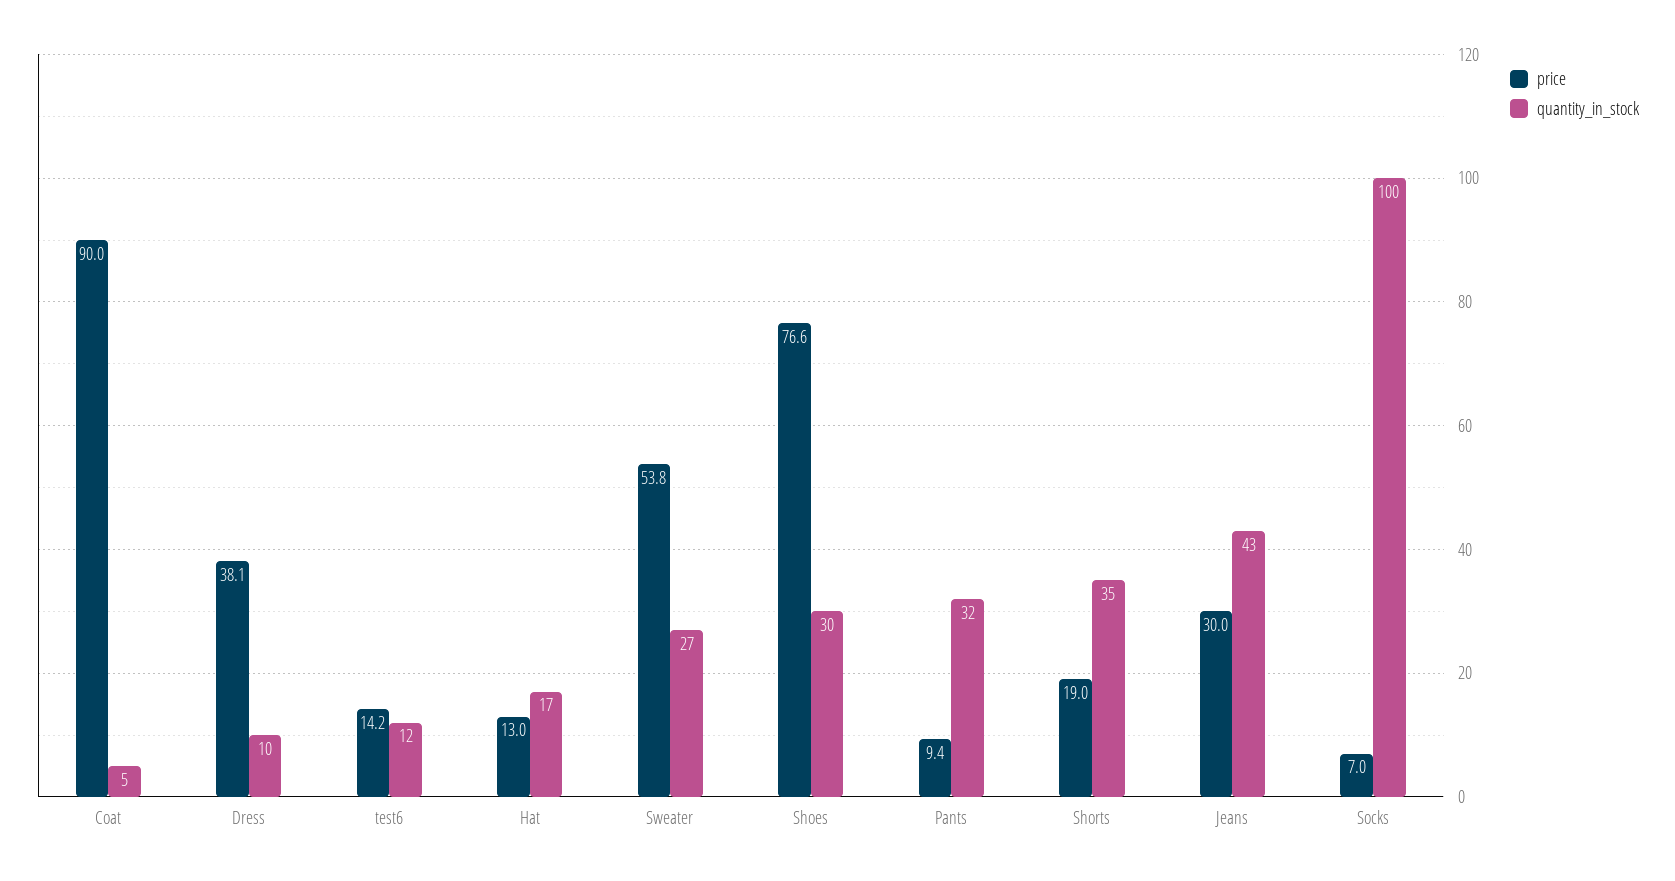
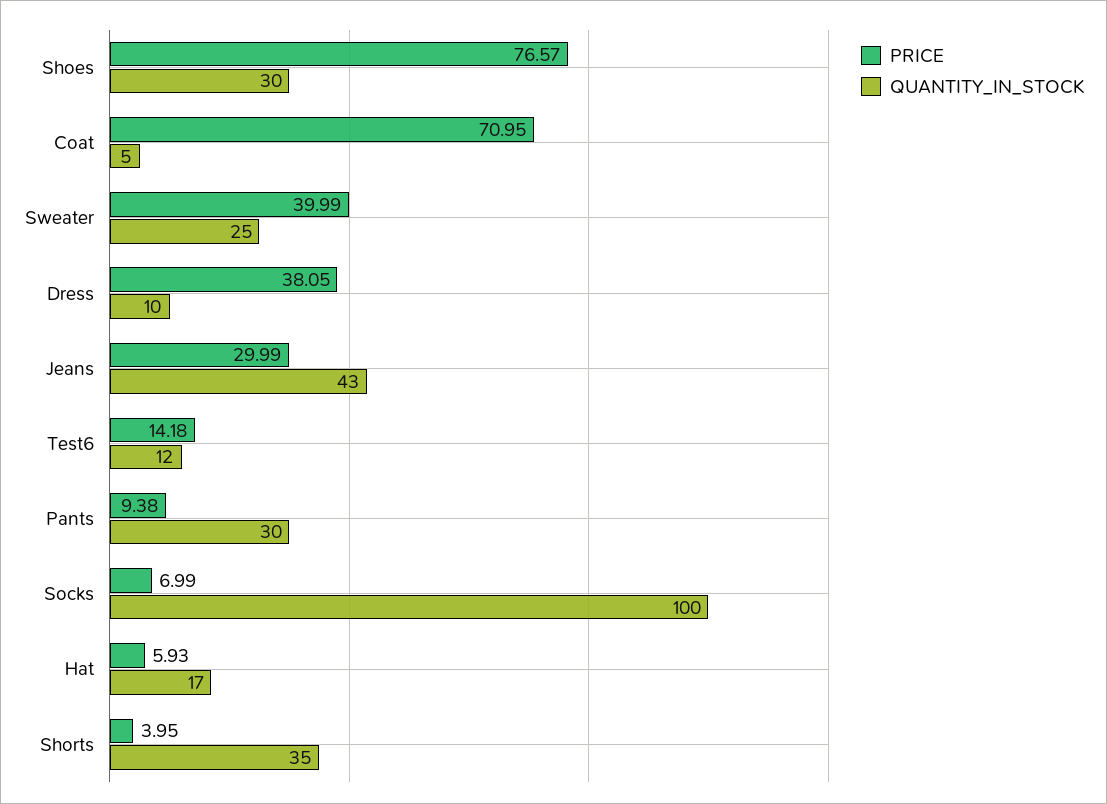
  {
    "price": {
-     "Coat": 90,
+     "Coat": 70.95,
      "Dress": 38.05,
      "test6": 14.18,
-     "Hat": 13,
+     "Hat": 5.93,
-     "Sweater": 53.8,
+     "Sweater": 39.99,
      "Shoes": 76.57,
      "Pants": 9.38,
-     "Shorts": 19,
+     "Shorts": 3.95,
      "Jeans": 29.99,
      "Socks": 6.99
    },
    "quantity_in_stock": {
      "Coat": 5,
      "Dress": 10,
      "test6": 12,
      "Hat": 17,
-     "Sweater": 27,
+     "Sweater": 25,
      "Shoes": 30,
-     "Pants": 32,
+     "Pants": 30,
      "Shorts": 35,
      "Jeans": 43,
      "Socks": 100
    }
  }

